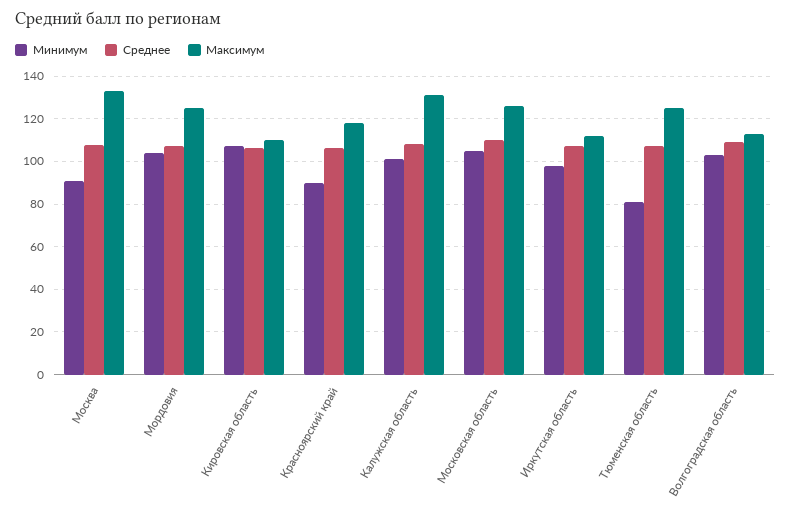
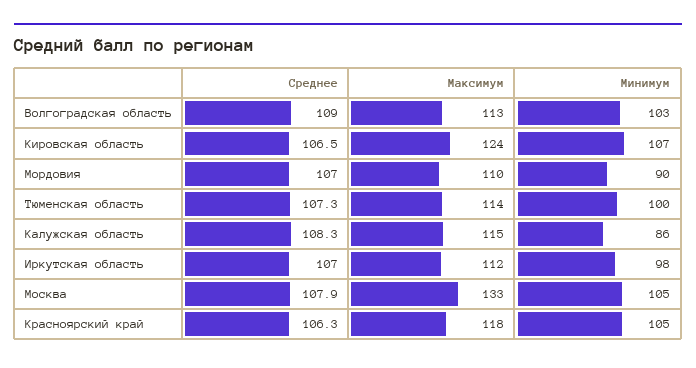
  {
    "Минимум": {
-     "Москва": 90,
+     "Москва": 105,
-     "Мордовия": 105,
+     "Мордовия": 90,
      "Кировская область": 107,
-     "Красноярский край": 90,
+     "Красноярский край": 105,
-     "Калужская область": 100,
+     "Калужская область": 86,
-     "Московская область": 105,
      "Иркутская область": 98,
-     "Тюменская область": 80,
+     "Тюменская область": 100,
      "Волгоградская область": 103
    },
    "Среднее": {
      "Москва": 107.9,
      "Мордовия": 107,
      "Кировская область": 106.5,
      "Красноярский край": 106.3,
      "Калужская область": 108.3,
-     "Московская область": 110,
      "Иркутская область": 107,
      "Тюменская область": 107.3,
      "Волгоградская область": 109
    },
    "Максимум": {
      "Москва": 133,
-     "Мордовия": 125,
+     "Мордовия": 110,
-     "Кировская область": 110,
+     "Кировская область": 124,
      "Красноярский край": 118,
-     "Калужская область": 130,
+     "Калужская область": 115,
-     "Московская область": 125,
      "Иркутская область": 112,
-     "Тюменская область": 125,
+     "Тюменская область": 114,
      "Волгоградская область": 113
    }
  }

